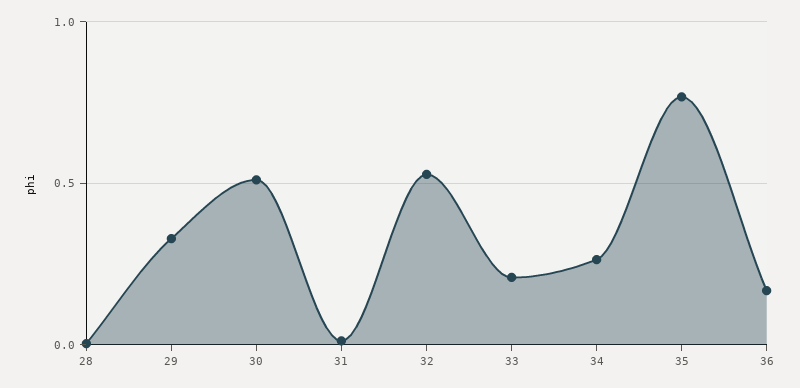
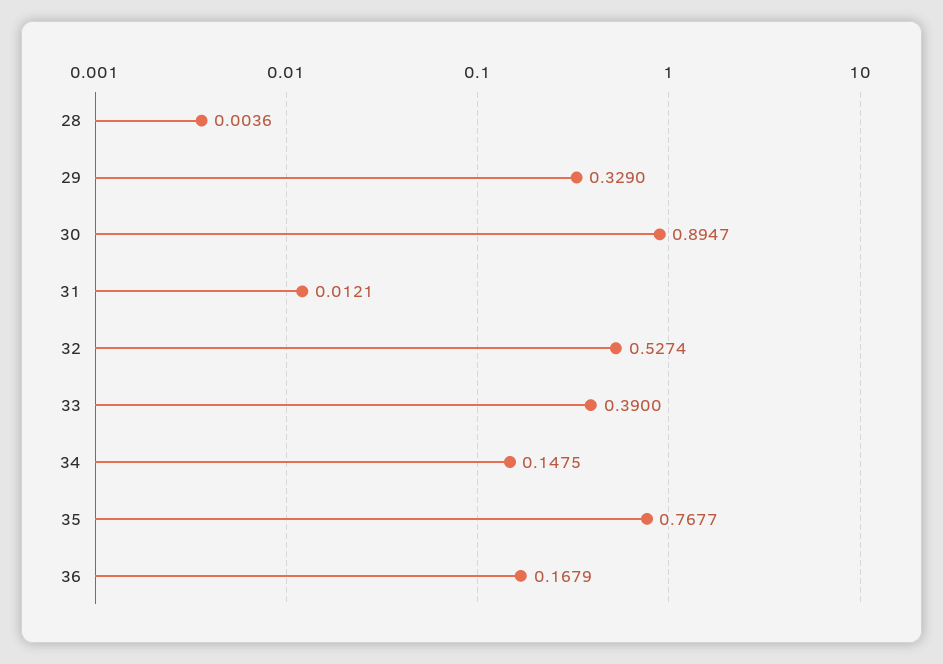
  {
    "28": 0.0036,
    "29": 0.329,
-   "30": 0.5,
+   "30": 0.8947,
    "31": 0.0121,
    "32": 0.5274,
-   "33": 0.2,
+   "33": 0.39,
-   "34": 0.25,
+   "34": 0.1475,
    "35": 0.7677,
    "36": 0.1679
  }

